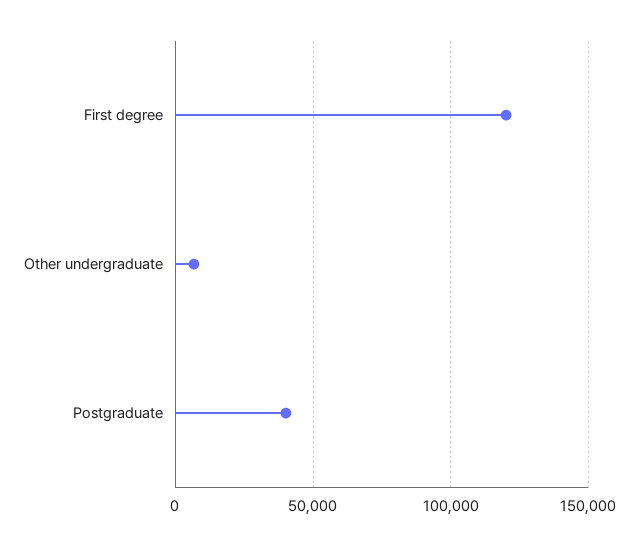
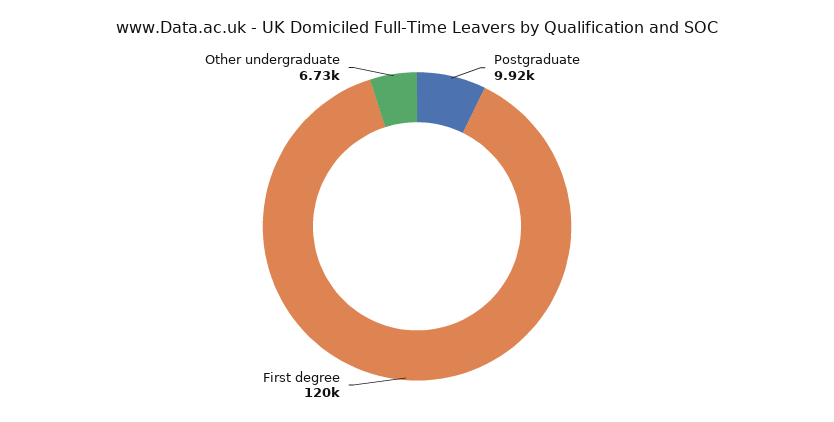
  {
    "First degree": 120000,
    "Other undergraduate": 6730,
-   "Postgraduate": 40000
+   "Postgraduate": 9920
  }

